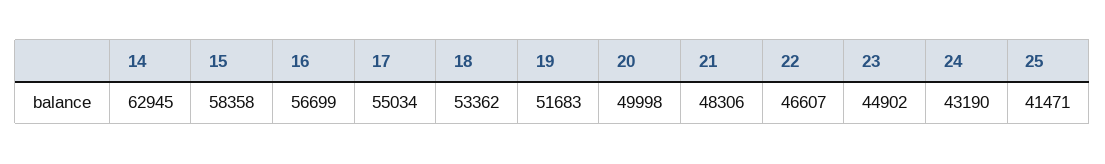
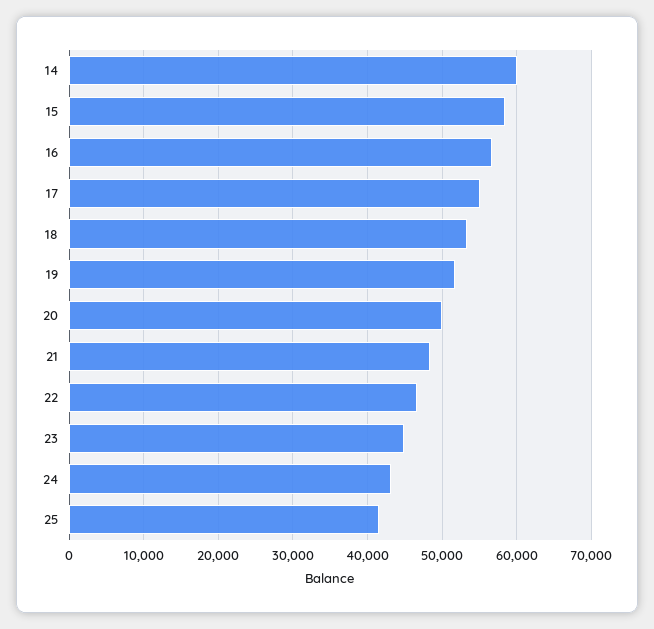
  {
-   "14": 62945,
+   "14": 60000,
    "15": 58358,
    "16": 56699,
    "17": 55034,
    "18": 53362,
    "19": 51683,
    "20": 49998,
    "21": 48306,
    "22": 46607,
    "23": 44902,
    "24": 43190,
    "25": 41471
  }

